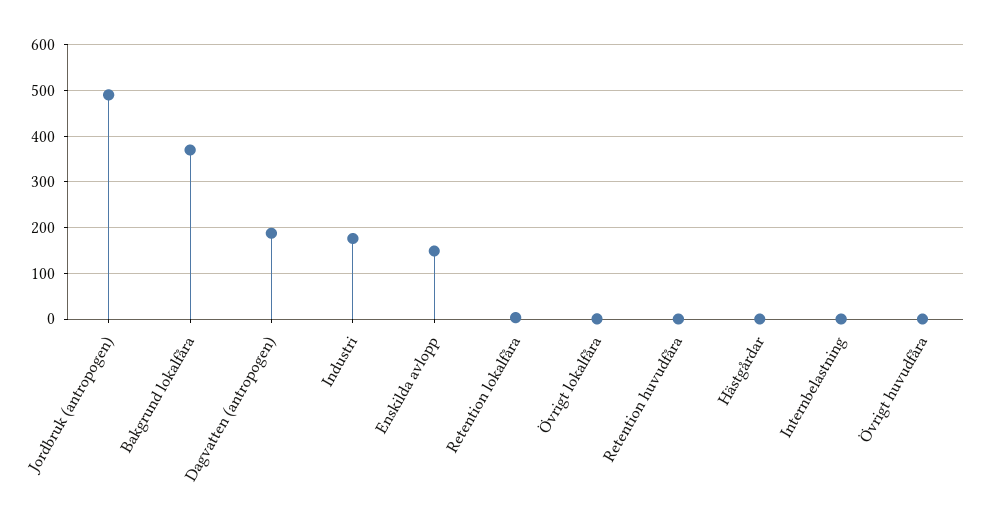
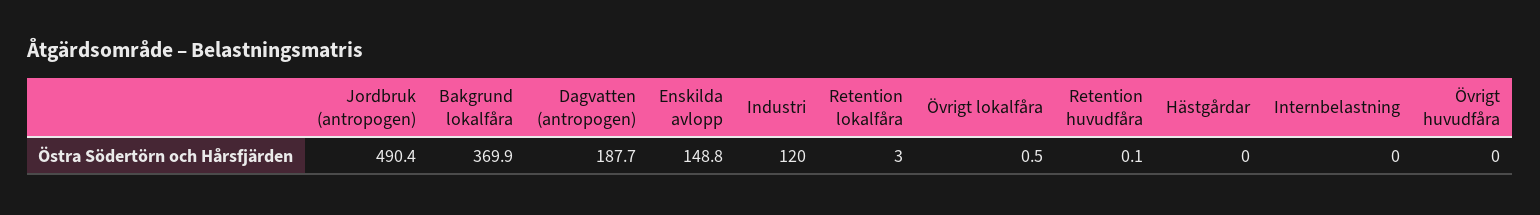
  {
    "Jordbruk (antropogen)": 490.4,
    "Bakgrund lokalfåra": 369.9,
    "Dagvatten (antropogen)": 187.7,
-   "Industri": 180,
+   "Industri": 120,
    "Enskilda avlopp": 148.8,
    "Retention lokalfåra": 3,
    "Övrigt lokalfåra": 0.5,
    "Retention huvudfåra": 0.1,
    "Hästgårdar": 0,
    "Internbelastning": 0,
    "Övrigt huvudfåra": 0
  }

